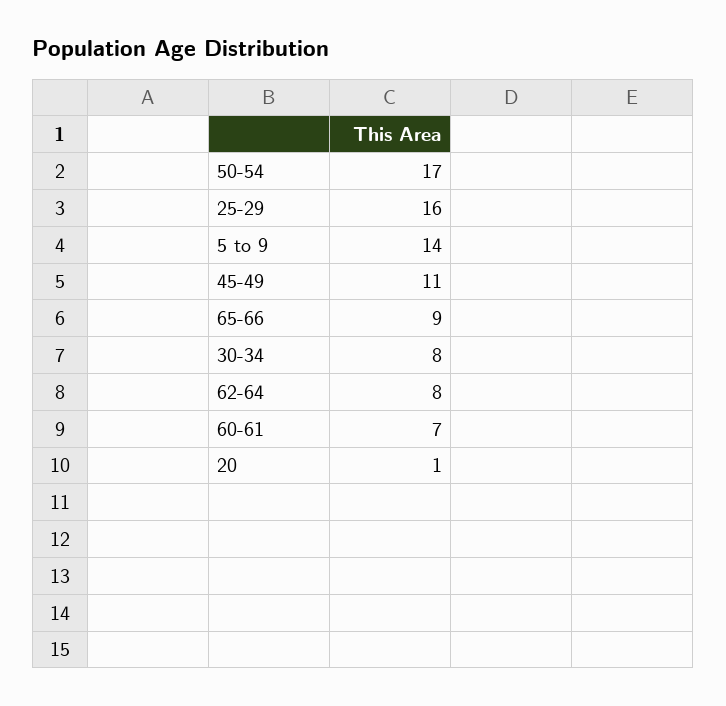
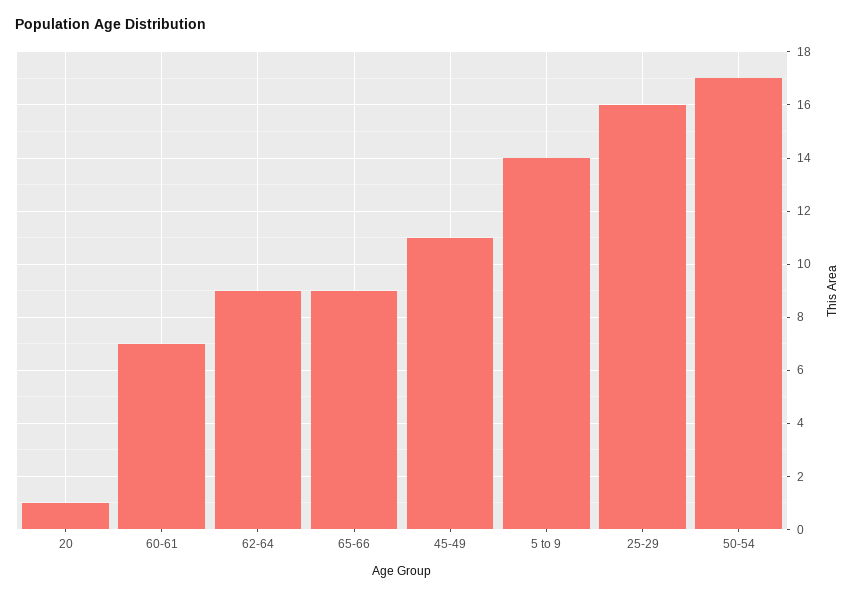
  {
    "50-54": 17,
    "25-29": 16,
    "5 to 9": 14,
    "45-49": 11,
    "65-66": 9,
-   "30-34": 8,
-   "62-64": 8,
+   "62-64": 9,
    "60-61": 7,
    "20": 1
  }

